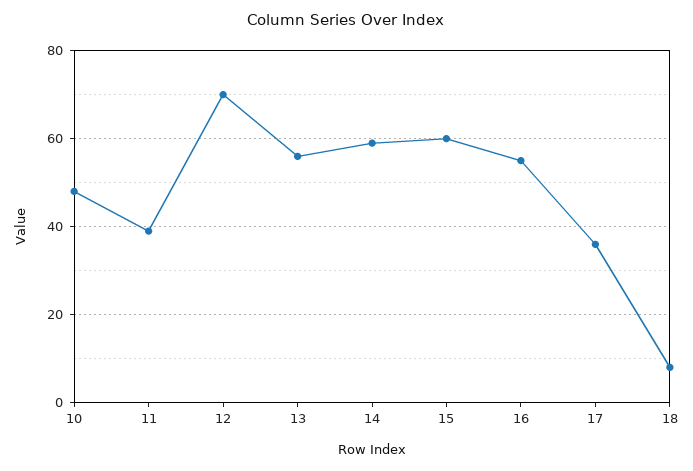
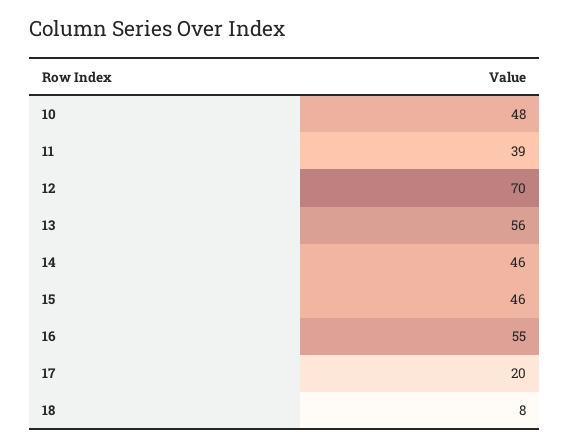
  {
    "10": 48,
    "11": 39,
    "12": 70,
    "13": 56,
-   "14": 60,
+   "14": 46,
-   "15": 60,
+   "15": 46,
    "16": 55,
-   "17": 35,
+   "17": 20,
    "18": 8
  }

